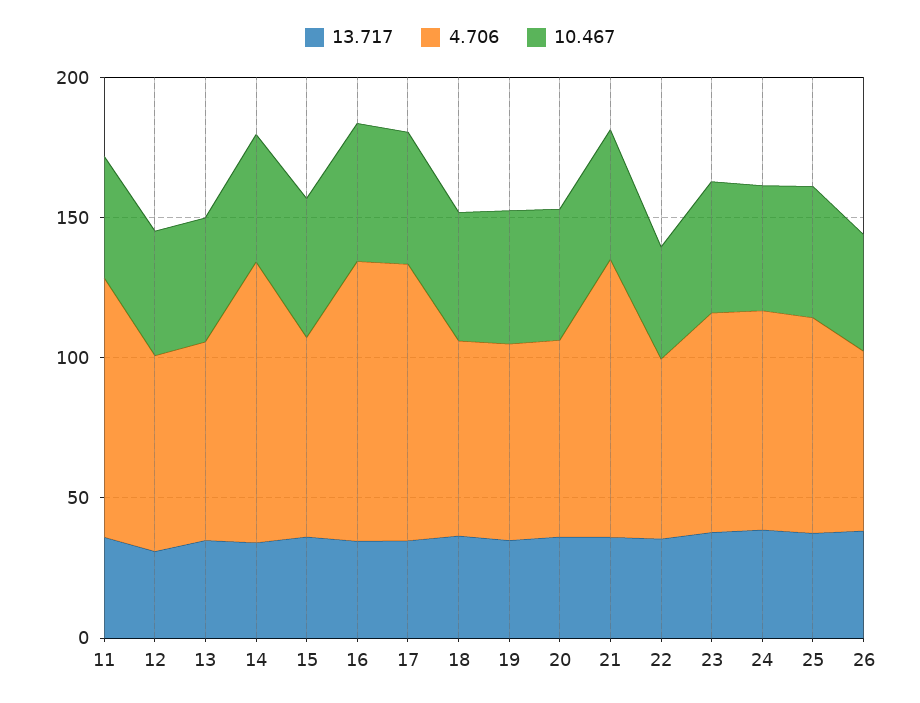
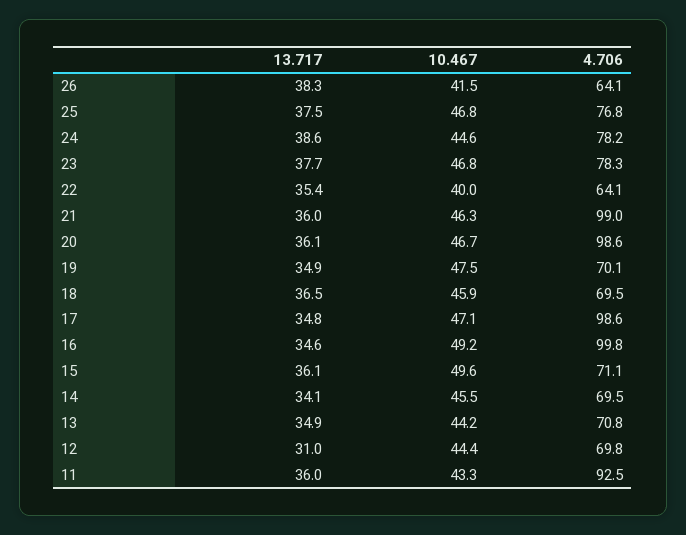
  {
    "13.717": {
      "11": 36,
      "12": 31,
      "13": 34.9,
      "14": 34.1,
      "15": 36.1,
      "16": 34.6,
      "17": 34.8,
      "18": 36.5,
      "19": 34.9,
      "20": 36.1,
      "21": 36,
      "22": 35.4,
      "23": 37.7,
      "24": 38.6,
      "25": 37.5,
      "26": 38.3
    },
    "4.706": {
      "11": 92.5,
      "12": 69.8,
      "13": 70.8,
-     "14": 100,
+     "14": 69.5,
      "15": 71.1,
      "16": 99.8,
      "17": 98.6,
      "18": 69.5,
      "19": 70.1,
-     "20": 70,
+     "20": 98.6,
      "21": 99,
      "22": 64.1,
      "23": 78.3,
      "24": 78.2,
      "25": 76.8,
      "26": 64.1
    },
    "10.467": {
      "11": 43.3,
      "12": 44.4,
      "13": 44.2,
      "14": 45.5,
      "15": 49.6,
      "16": 49.2,
      "17": 47.1,
      "18": 45.9,
      "19": 47.5,
      "20": 46.7,
      "21": 46.3,
      "22": 40,
      "23": 46.8,
      "24": 44.6,
      "25": 46.8,
      "26": 41.5
    }
  }

